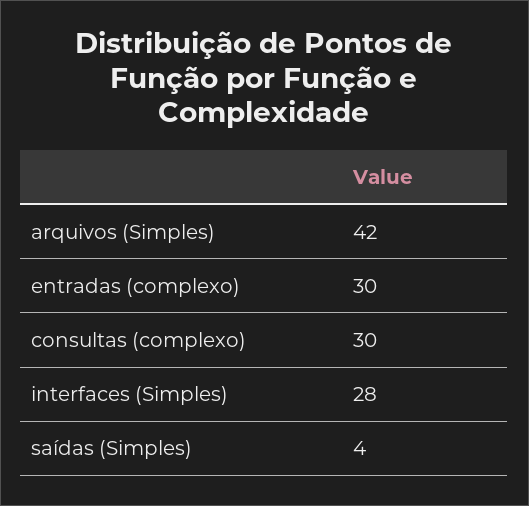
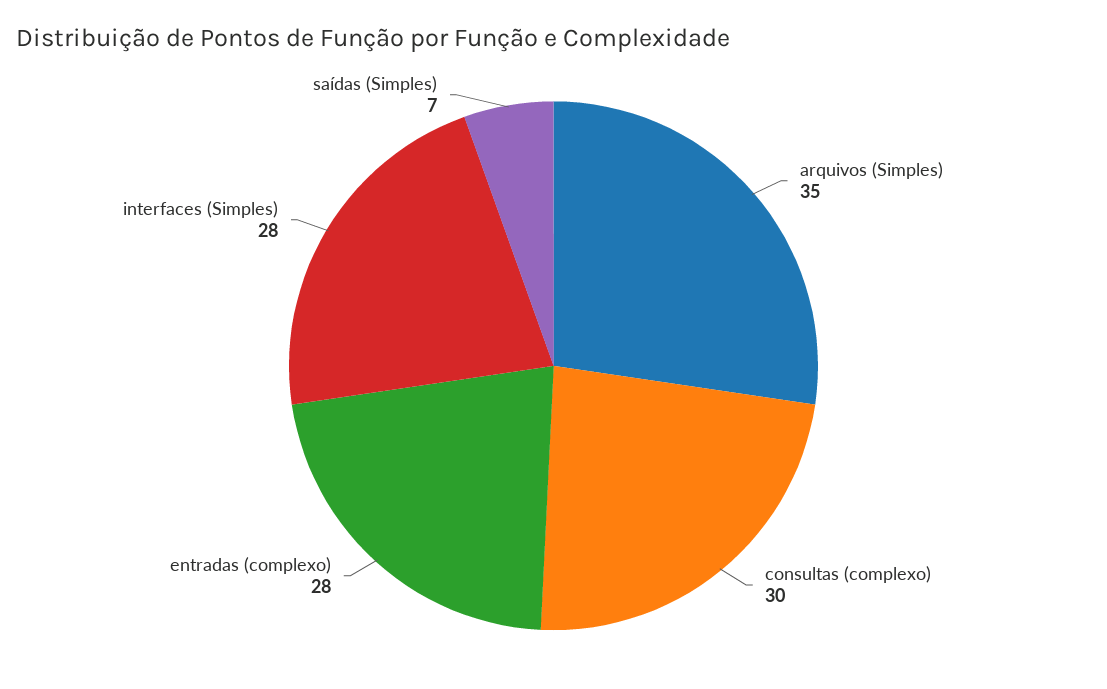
  {
-   "arquivos (Simples)": 42,
+   "arquivos (Simples)": 35,
-   "entradas (complexo)": 30,
+   "entradas (complexo)": 28,
    "consultas (complexo)": 30,
    "interfaces (Simples)": 28,
-   "saídas (Simples)": 4
+   "saídas (Simples)": 7
  }

